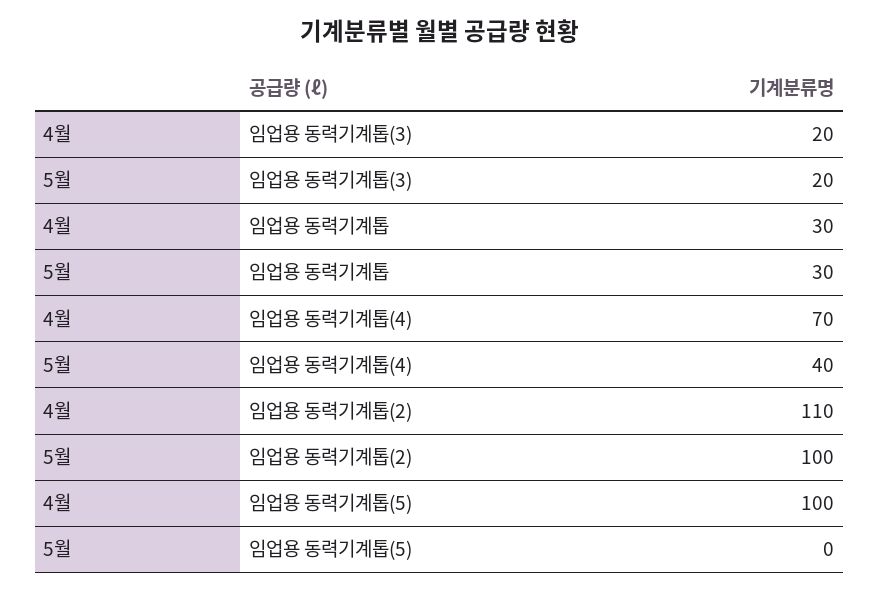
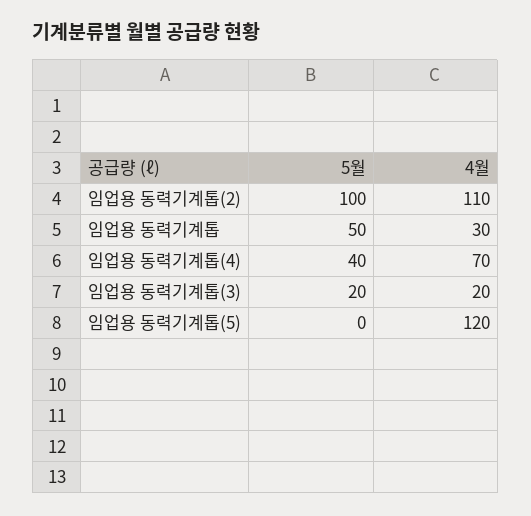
  {
    "4월": {
      "임업용 동력기계톱(3)": 20,
      "임업용 동력기계톱": 30,
      "임업용 동력기계톱(4)": 70,
      "임업용 동력기계톱(2)": 110,
-     "임업용 동력기계톱(5)": 100
+     "임업용 동력기계톱(5)": 120
    },
    "5월": {
      "임업용 동력기계톱(3)": 20,
-     "임업용 동력기계톱": 30,
+     "임업용 동력기계톱": 50,
      "임업용 동력기계톱(4)": 40,
      "임업용 동력기계톱(2)": 100,
      "임업용 동력기계톱(5)": 0
    }
  }

